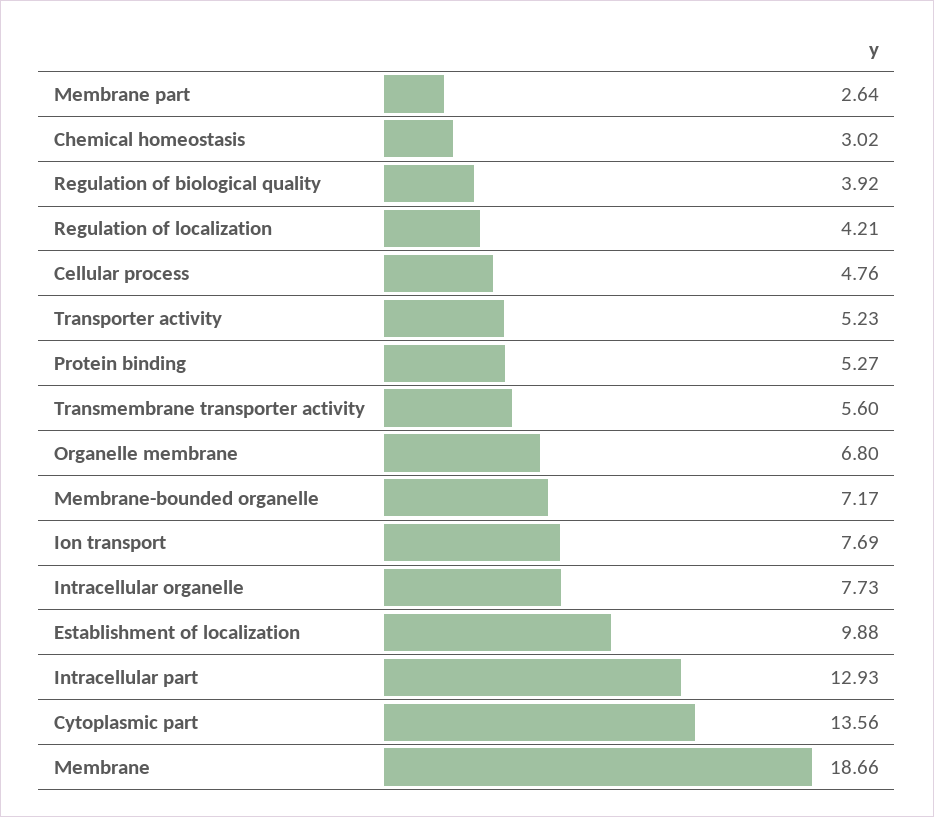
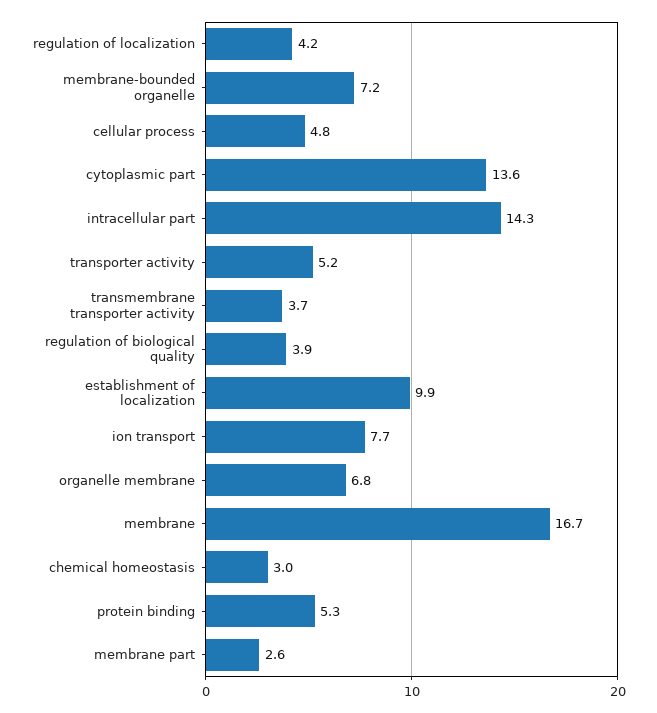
  {
    "Membrane part": 2.64,
    "Chemical homeostasis": 3.02,
    "Regulation of biological quality": 3.92,
    "Regulation of localization": 4.21,
    "Cellular process": 4.76,
    "Transporter activity": 5.23,
    "Protein binding": 5.27,
-   "Transmembrane transporter activity": 5.6,
+   "Transmembrane transporter activity": 3.7,
    "Organelle membrane": 6.8,
    "Membrane-bounded organelle": 7.17,
    "Ion transport": 7.69,
-   "Intracellular organelle": 7.73,
    "Establishment of localization": 9.88,
-   "Intracellular part": 12.93,
+   "Intracellular part": 14.3,
    "Cytoplasmic part": 13.56,
-   "Membrane": 18.66
+   "Membrane": 16.7
  }

